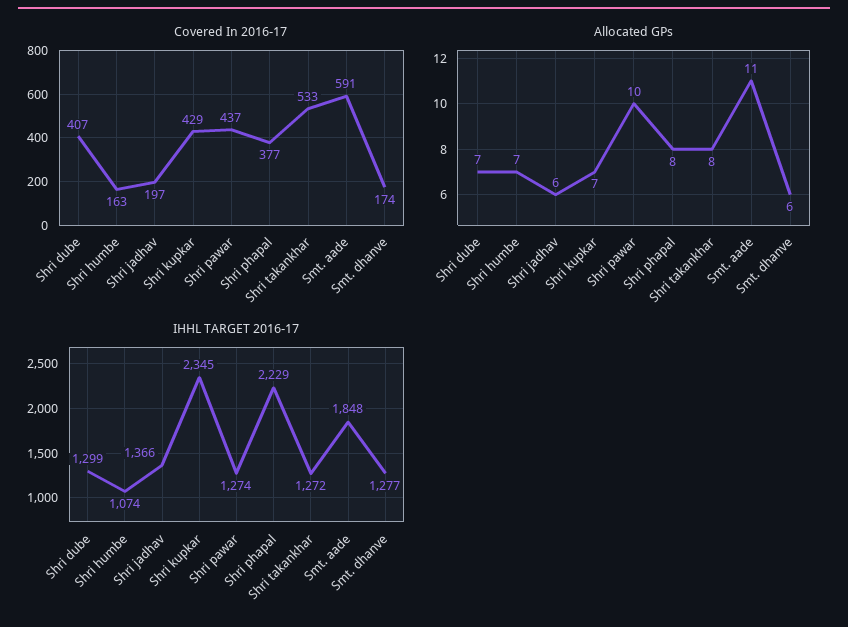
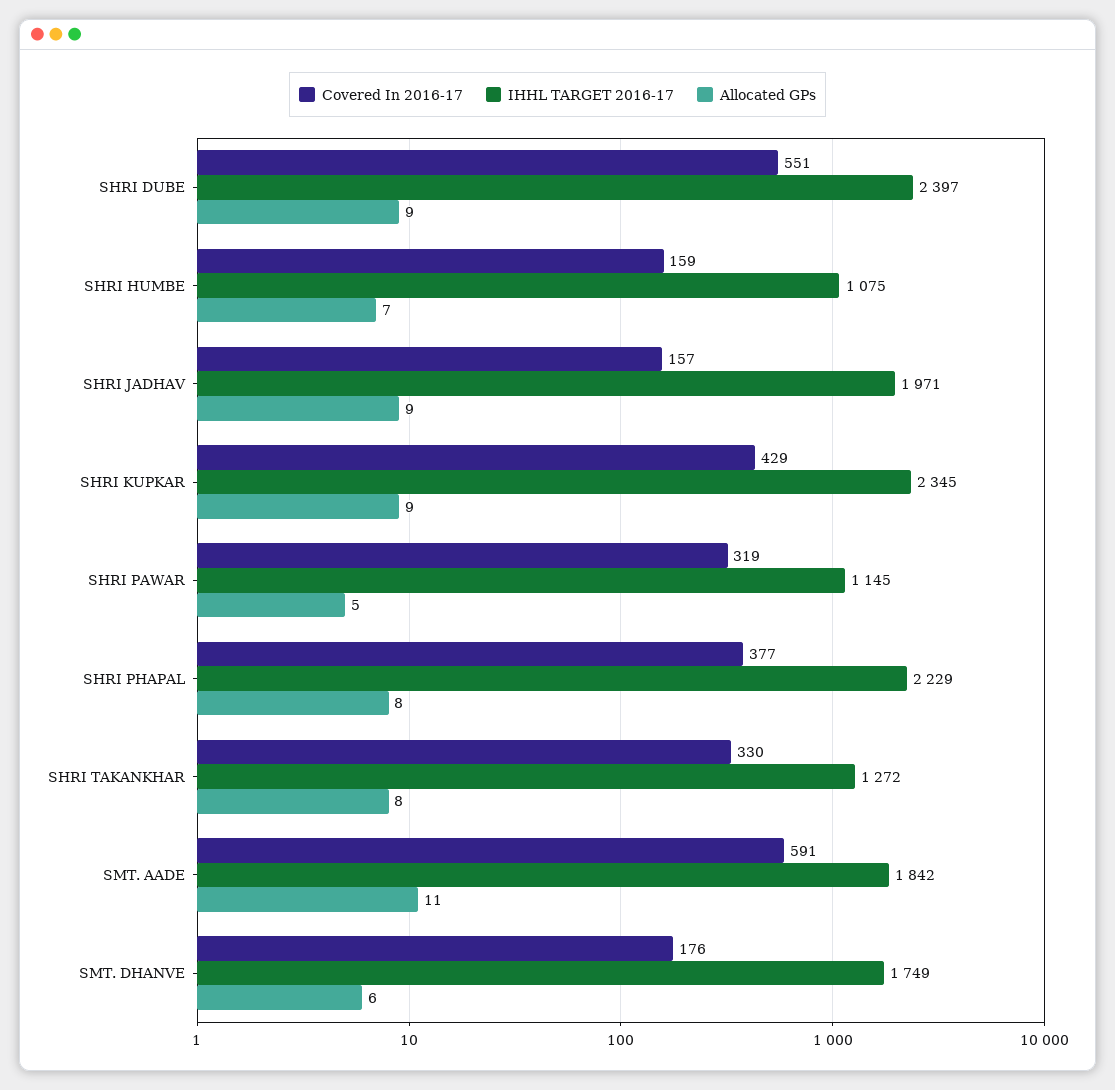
  {
    "Covered In 2016-17": {
-     "Shri dube": 407,
+     "Shri dube": 551,
-     "Shri humbe": 163,
+     "Shri humbe": 159,
-     "Shri jadhav": 197,
+     "Shri jadhav": 157,
      "Shri kupkar": 429,
-     "Shri pawar": 437,
+     "Shri pawar": 319,
      "Shri phapal": 377,
-     "Shri takankhar": 533,
+     "Shri takankhar": 330,
      "Smt. aade": 591,
-     "Smt. dhanve": 174
+     "Smt. dhanve": 176
    },
    "Allocated GPs": {
-     "Shri dube": 7,
+     "Shri dube": 9,
      "Shri humbe": 7,
-     "Shri jadhav": 6,
+     "Shri jadhav": 9,
-     "Shri kupkar": 7,
+     "Shri kupkar": 9,
-     "Shri pawar": 10,
+     "Shri pawar": 5,
      "Shri phapal": 8,
      "Shri takankhar": 8,
      "Smt. aade": 11,
      "Smt. dhanve": 6
    },
    "IHHL TARGET 2016-17": {
-     "Shri dube": 1299,
+     "Shri dube": 2397,
-     "Shri humbe": 1074,
+     "Shri humbe": 1075,
-     "Shri jadhav": 1366,
+     "Shri jadhav": 1971,
      "Shri kupkar": 2345,
-     "Shri pawar": 1274,
+     "Shri pawar": 1145,
      "Shri phapal": 2229,
      "Shri takankhar": 1272,
-     "Smt. aade": 1848,
+     "Smt. aade": 1842,
-     "Smt. dhanve": 1277
+     "Smt. dhanve": 1749
    }
  }

